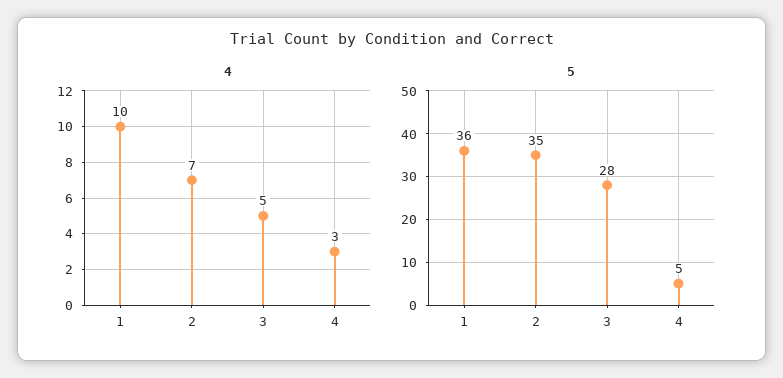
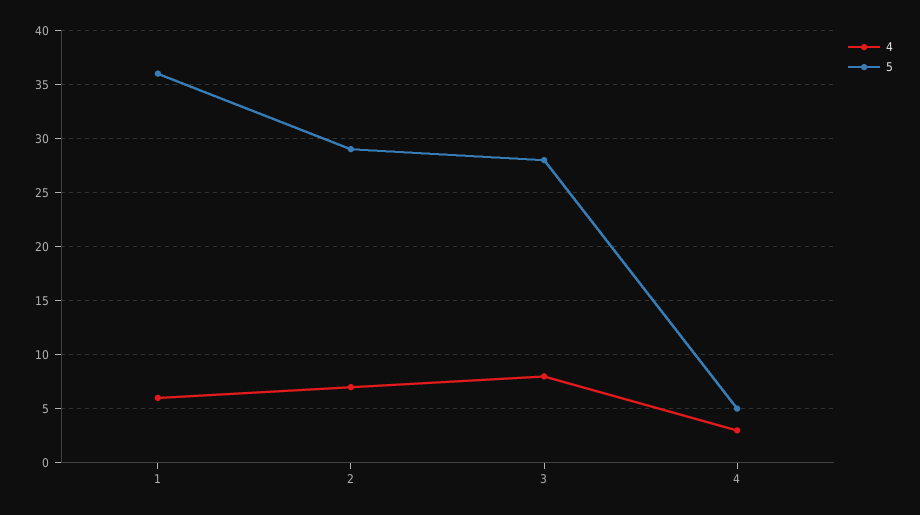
  {
    "4": {
-     "1": 10,
+     "1": 6,
      "2": 7,
-     "3": 5,
+     "3": 8,
      "4": 3
    },
    "5": {
      "1": 36,
-     "2": 35,
+     "2": 29,
      "3": 28,
      "4": 5
    }
  }

